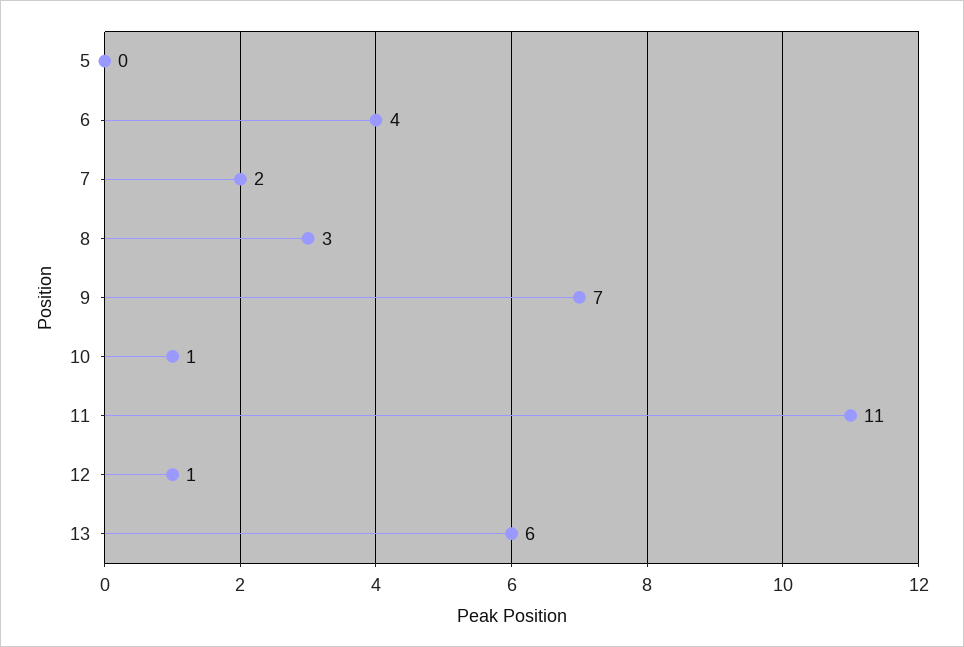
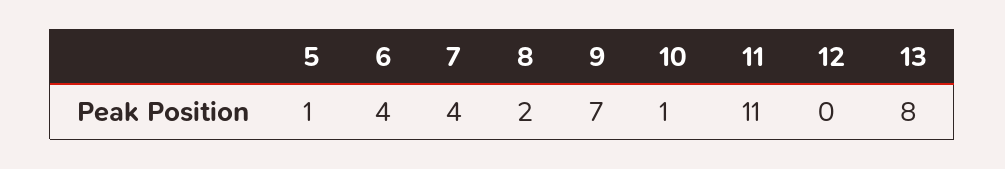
  {
-   "5": 0,
+   "5": 1,
    "6": 4,
-   "7": 2,
+   "7": 4,
-   "8": 3,
+   "8": 2,
    "9": 7,
    "10": 1,
    "11": 11,
-   "12": 1,
+   "12": 0,
-   "13": 6
+   "13": 8
  }

